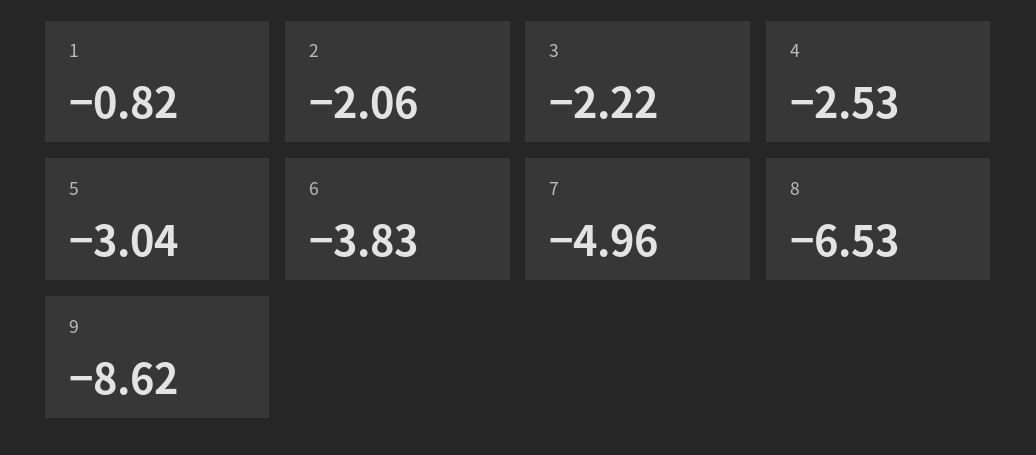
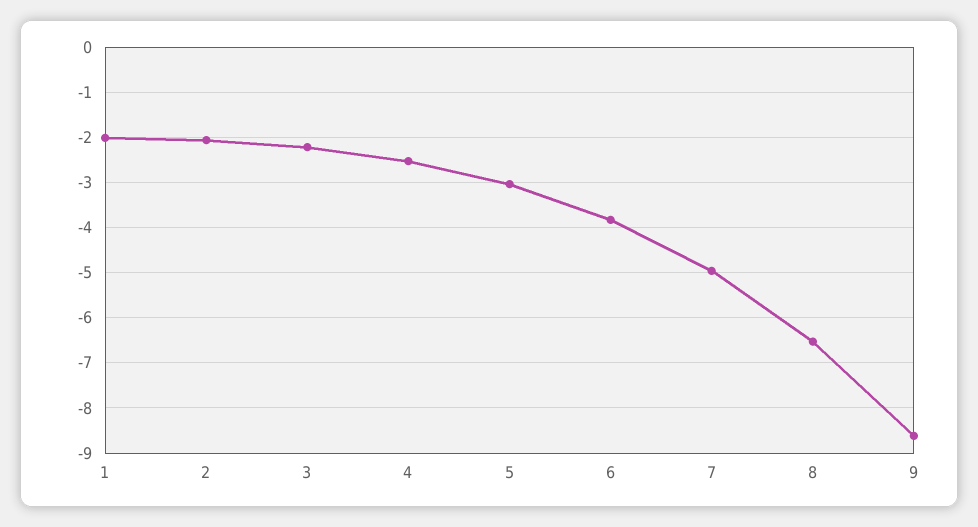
  {
-   "1": -0.82,
+   "1": -2,
    "2": -2.06,
    "3": -2.22,
    "4": -2.53,
    "5": -3.04,
    "6": -3.83,
    "7": -4.96,
    "8": -6.53,
    "9": -8.62
  }

